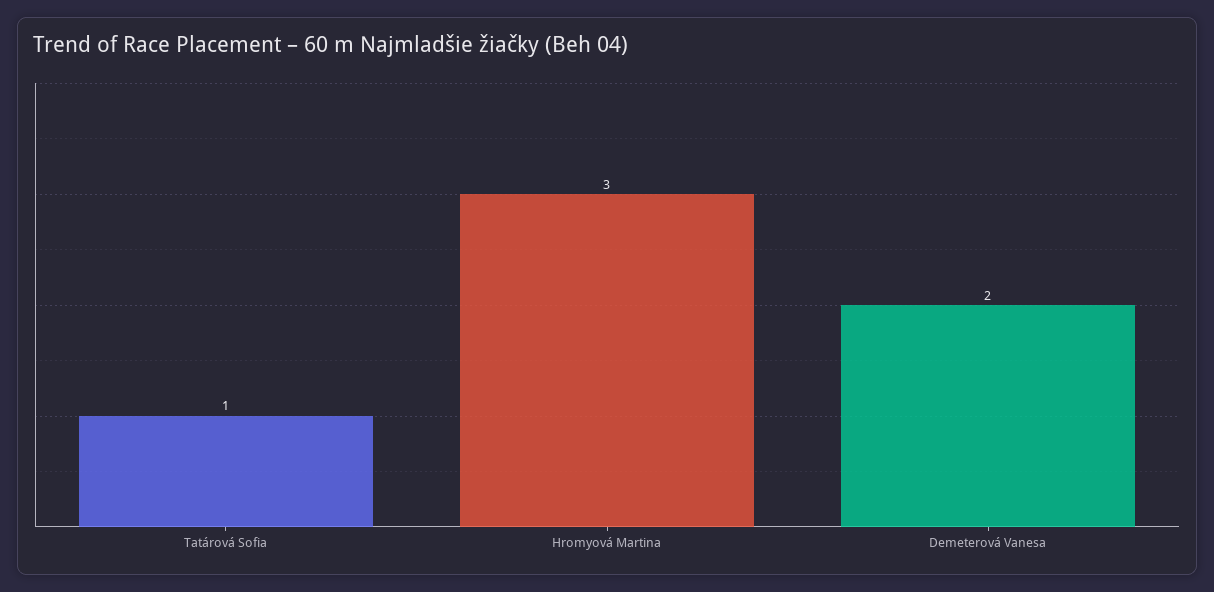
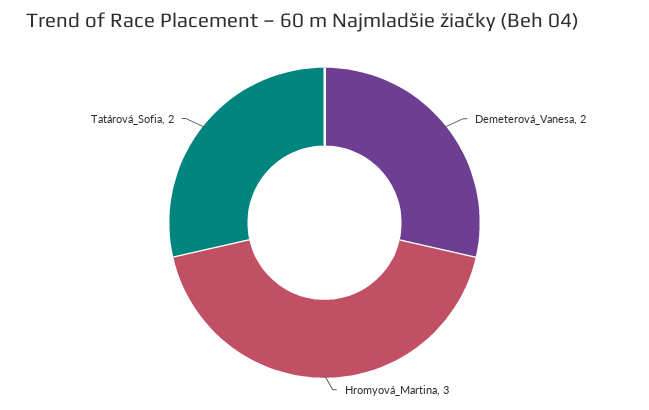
  {
-   "Tatárová Sofia": 1,
+   "Tatárová Sofia": 2,
    "Hromyová Martina": 3,
    "Demeterová Vanesa": 2
  }

